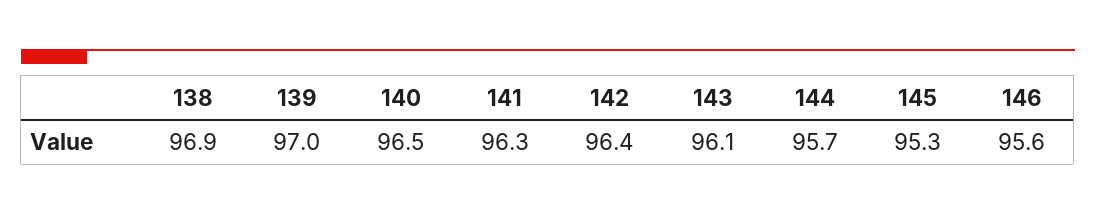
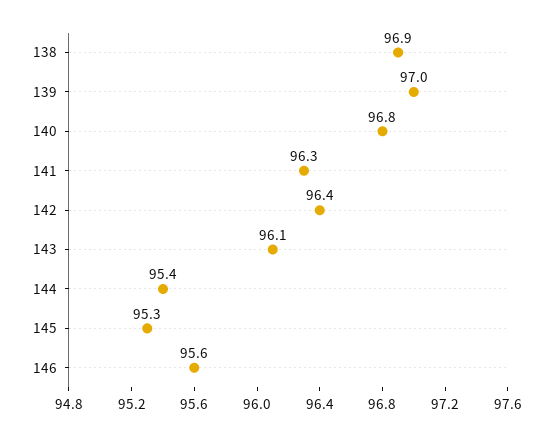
  {
    "138": 96.9,
    "139": 97,
-   "140": 96.5,
+   "140": 96.8,
    "141": 96.3,
    "142": 96.4,
    "143": 96.1,
-   "144": 95.7,
+   "144": 95.4,
    "145": 95.3,
    "146": 95.6
  }

